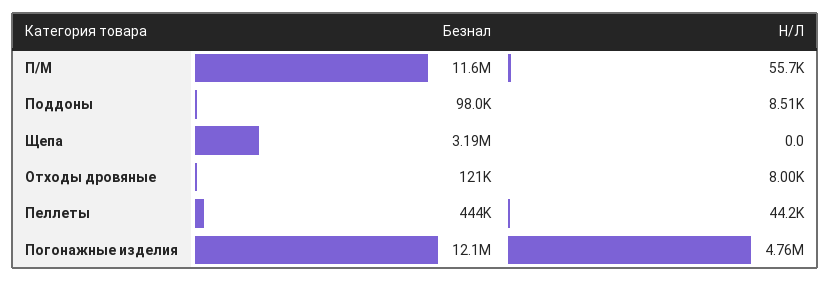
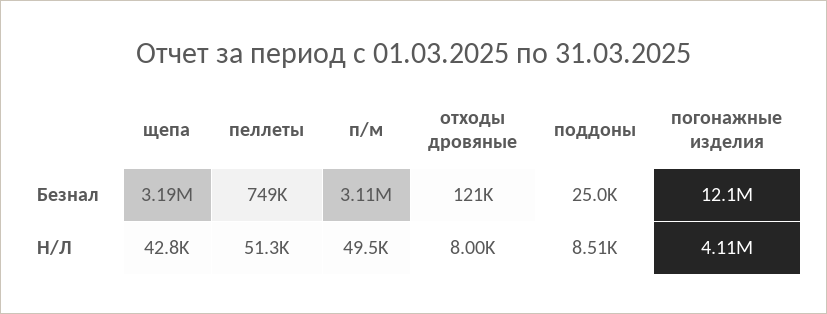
  {
    "Безнал": {
-     "П/М": 11600000,
+     "П/М": 3110000,
-     "Поддоны": 98000,
+     "Поддоны": 25000,
      "Щепа": 3190000,
      "Отходы дровяные": 121000,
-     "Пеллеты": 444000,
+     "Пеллеты": 749000,
      "Погонажные изделия": 12100000
    },
    "Н/Л": {
-     "П/М": 55700,
+     "П/М": 49500,
      "Поддоны": 8510,
-     "Щепа": 0,
+     "Щепа": 42800,
      "Отходы дровяные": 8000,
-     "Пеллеты": 44200,
+     "Пеллеты": 51300,
-     "Погонажные изделия": 4760000
+     "Погонажные изделия": 4110000
    }
  }

